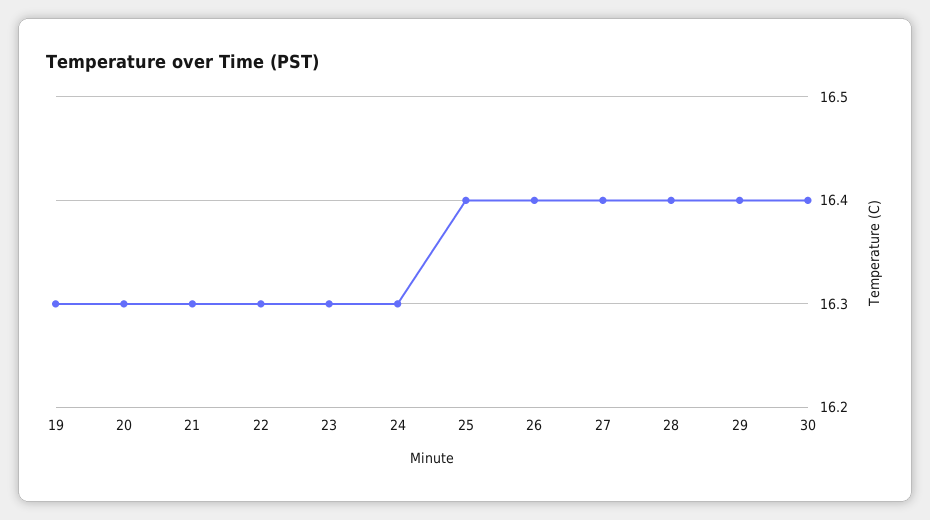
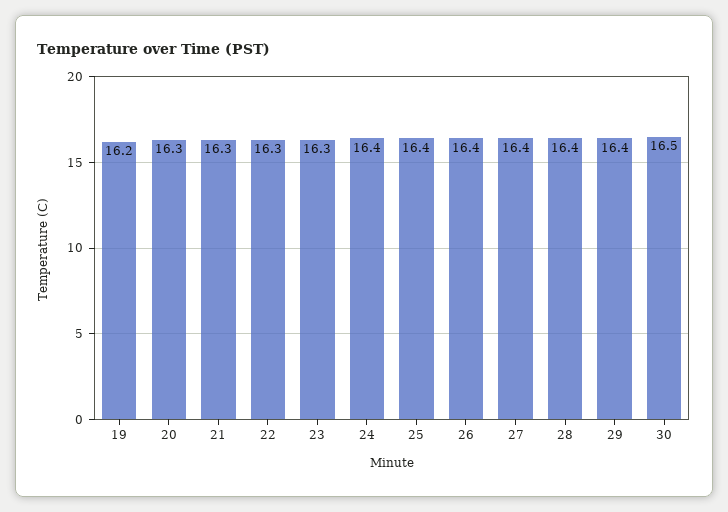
  {
-   "19": 16.3,
+   "19": 16.2,
    "20": 16.3,
    "21": 16.3,
    "22": 16.3,
    "23": 16.3,
-   "24": 16.3,
+   "24": 16.4,
    "25": 16.4,
    "26": 16.4,
    "27": 16.4,
    "28": 16.4,
    "29": 16.4,
-   "30": 16.4
+   "30": 16.5
  }

